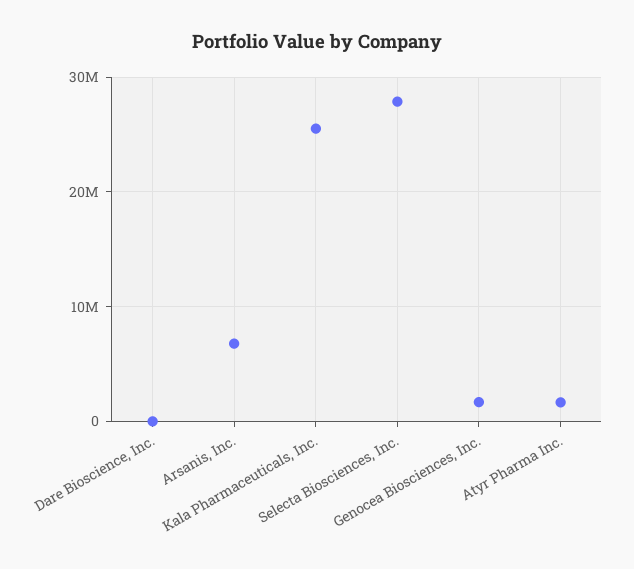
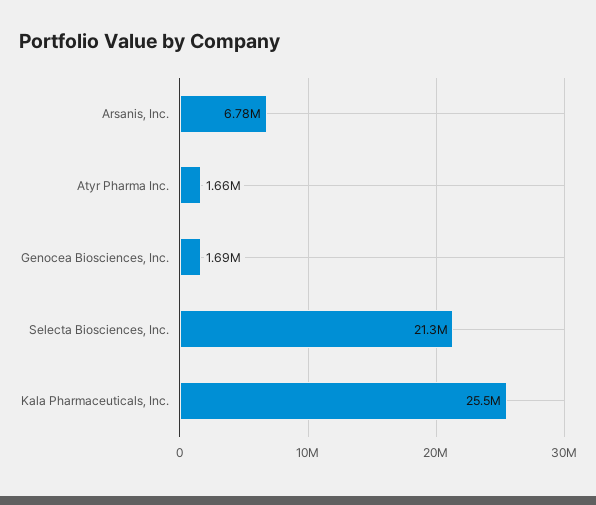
  {
-   "Dare Bioscience, Inc.": 0,
    "Arsanis, Inc.": 6780000,
    "Kala Pharmaceuticals, Inc.": 25500000,
-   "Selecta Biosciences, Inc.": 28000000,
+   "Selecta Biosciences, Inc.": 21300000,
    "Genocea Biosciences, Inc.": 1690000,
    "Atyr Pharma Inc.": 1660000
  }

